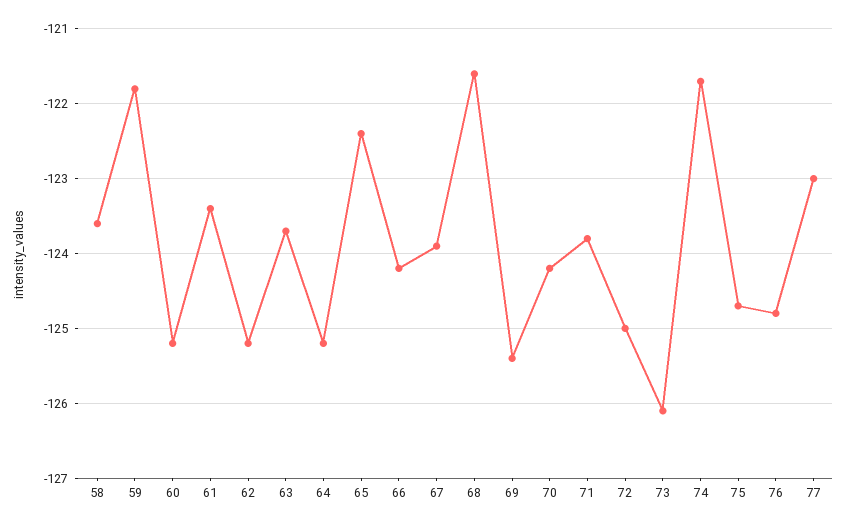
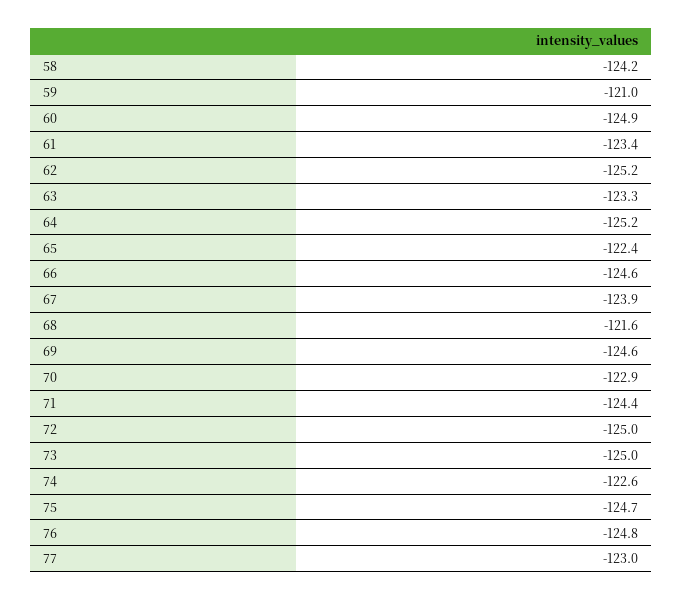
  {
-   "58": -123.6,
+   "58": -124.2,
-   "59": -121.8,
+   "59": -121,
-   "60": -125.2,
+   "60": -124.9,
    "61": -123.4,
    "62": -125.2,
-   "63": -123.7,
+   "63": -123.3,
    "64": -125.2,
    "65": -122.4,
-   "66": -124.2,
+   "66": -124.6,
    "67": -123.9,
    "68": -121.6,
-   "69": -125.4,
+   "69": -124.6,
-   "70": -124.2,
+   "70": -122.9,
-   "71": -123.8,
+   "71": -124.4,
    "72": -125,
-   "73": -126.1,
+   "73": -125,
-   "74": -121.7,
+   "74": -122.6,
    "75": -124.7,
    "76": -124.8,
    "77": -123
  }

